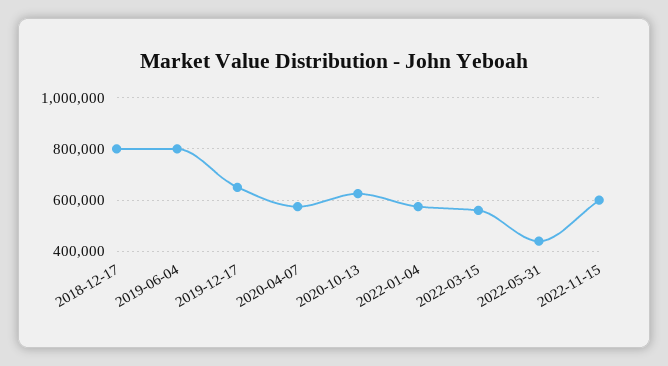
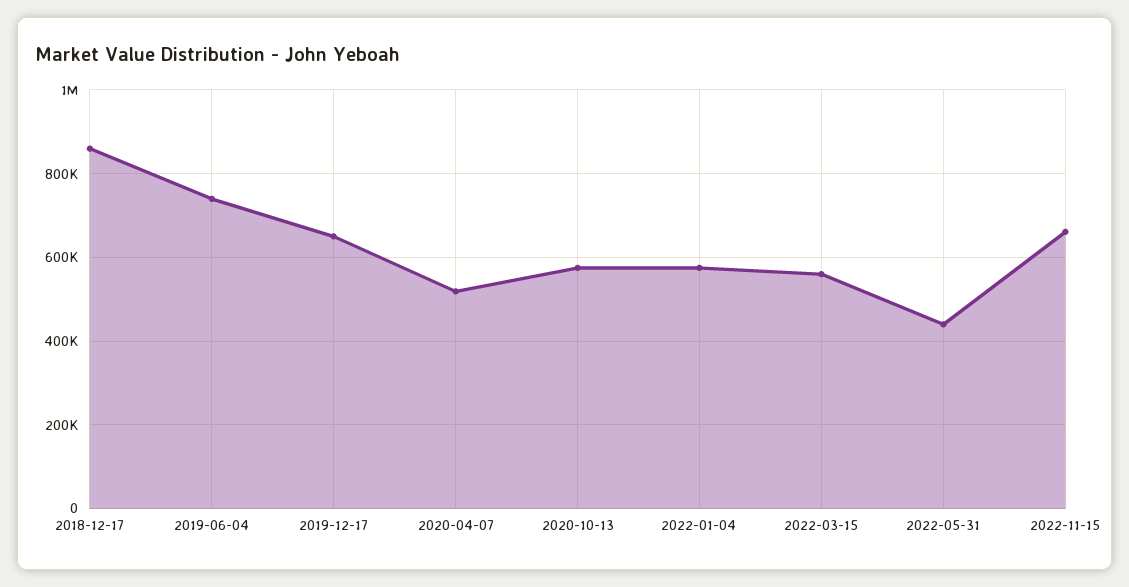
  {
-   "2018-12-17": 800000,
+   "2018-12-17": 860000,
-   "2019-06-04": 800000,
+   "2019-06-04": 740000,
    "2019-12-17": 660000,
-   "2020-04-07": 575000,
+   "2020-04-07": 520000,
-   "2020-10-13": 625000,
+   "2020-10-13": 580000,
    "2022-01-04": 580000,
    "2022-03-15": 560000,
    "2022-05-31": 440000,
-   "2022-11-15": 600000
+   "2022-11-15": 660000
  }

